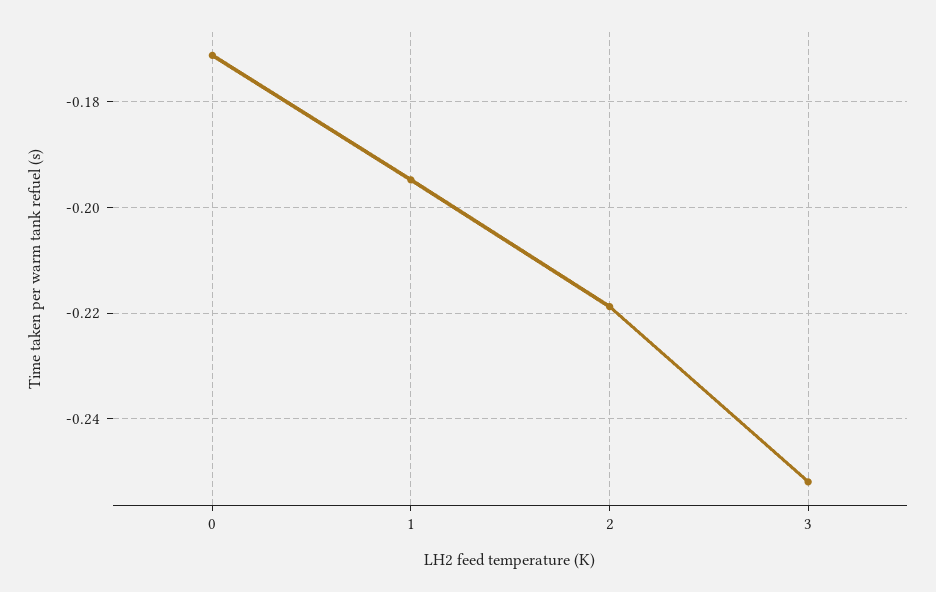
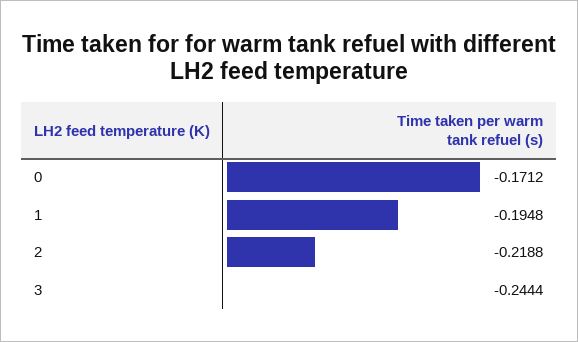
  {
    "0": -0.1712,
    "1": -0.1948,
    "2": -0.2188,
-   "3": -0.252
+   "3": -0.2444
  }

